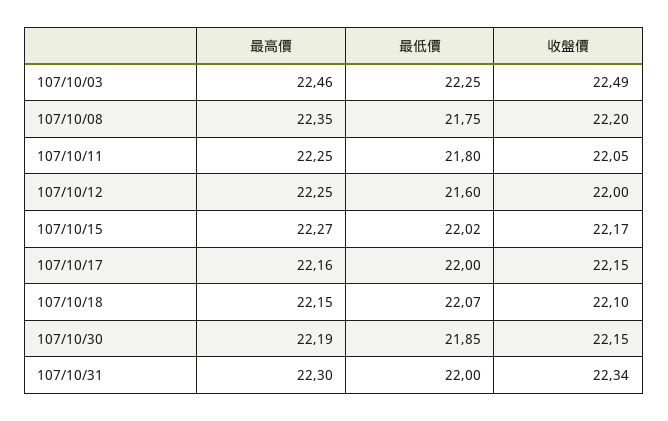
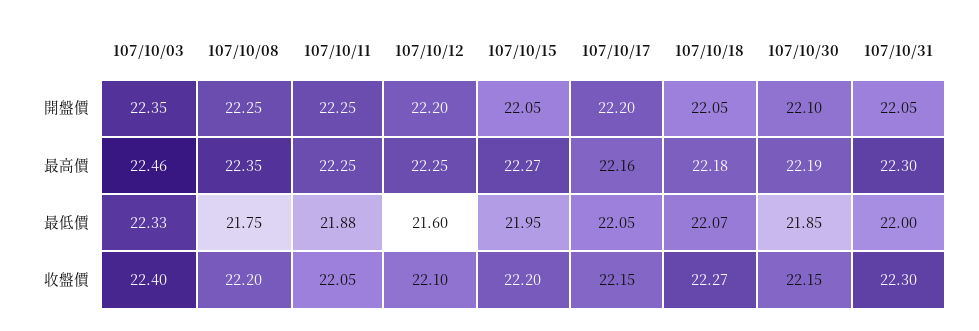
  {
    "最高價": {
      "107/10/03": 22.46,
      "107/10/08": 22.35,
      "107/10/11": 22.25,
      "107/10/12": 22.25,
      "107/10/15": 22.27,
      "107/10/17": 22.16,
-     "107/10/18": 22.15,
+     "107/10/18": 22.18,
      "107/10/30": 22.19,
      "107/10/31": 22.3
    },
    "最低價": {
-     "107/10/03": 22.25,
+     "107/10/03": 22.33,
      "107/10/08": 21.75,
-     "107/10/11": 21.8,
+     "107/10/11": 21.88,
      "107/10/12": 21.6,
-     "107/10/15": 22.02,
+     "107/10/15": 21.95,
-     "107/10/17": 22,
+     "107/10/17": 22.05,
      "107/10/18": 22.07,
      "107/10/30": 21.85,
      "107/10/31": 22
    },
    "收盤價": {
-     "107/10/03": 22.49,
+     "107/10/03": 22.4,
      "107/10/08": 22.2,
      "107/10/11": 22.05,
-     "107/10/12": 22,
+     "107/10/12": 22.1,
-     "107/10/15": 22.17,
+     "107/10/15": 22.2,
      "107/10/17": 22.15,
-     "107/10/18": 22.1,
+     "107/10/18": 22.27,
      "107/10/30": 22.15,
-     "107/10/31": 22.34
+     "107/10/31": 22.3
-   }
+   },
+   "開盤價": {
+     "107/10/03": 22.35,
+     "107/10/08": 22.25,
+     "107/10/11": 22.25,
+     "107/10/12": 22.2,
+     "107/10/15": 22.05,
+     "107/10/17": 22.2,
+     "107/10/18": 22.05,
+     "107/10/30": 22.1,
+     "107/10/31": 22.05
+   }
  }

